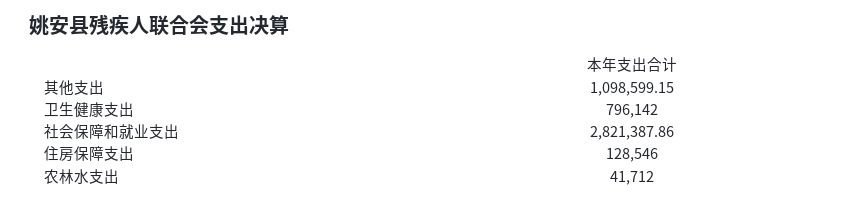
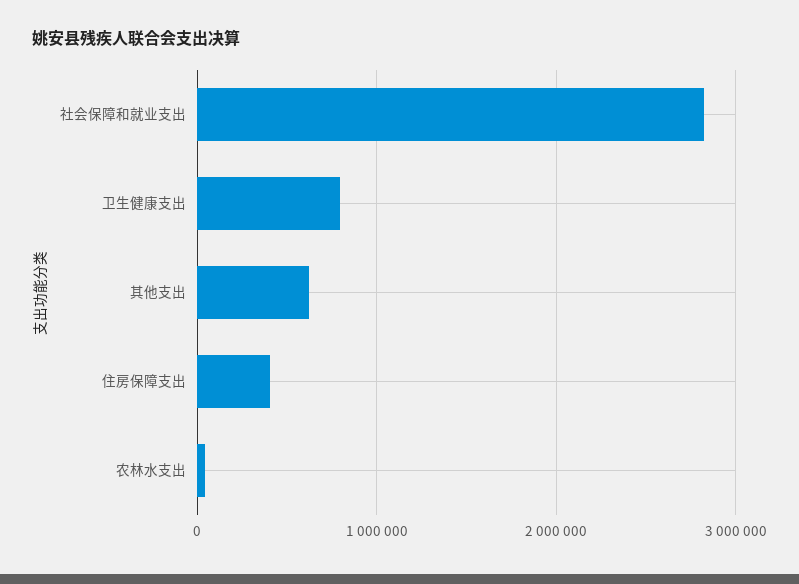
  {
-   "其他支出": 1098599.15,
+   "其他支出": 600000,
    "卫生健康支出": 796142,
    "社会保障和就业支出": 2821387.86,
-   "住房保障支出": 128546,
+   "住房保障支出": 400000,
    "农林水支出": 41712
  }

